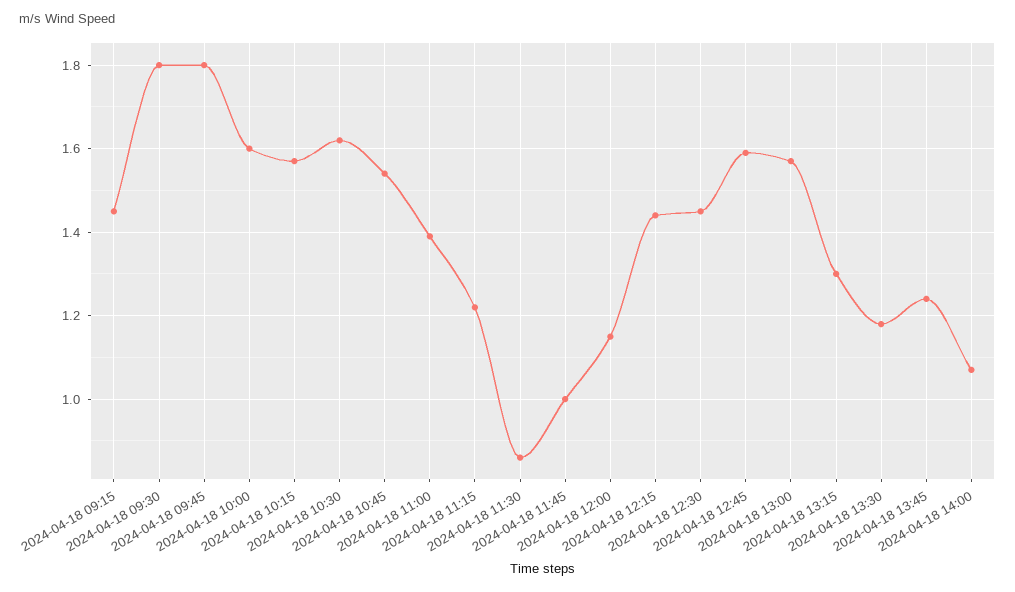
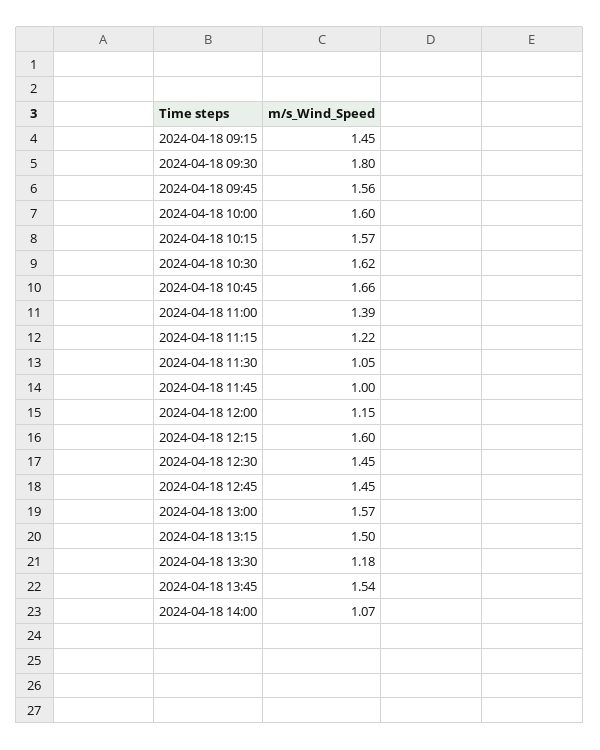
  {
    "2024-04-18 09:15": 1.45,
    "2024-04-18 09:30": 1.8,
-   "2024-04-18 09:45": 1.8,
+   "2024-04-18 09:45": 1.56,
    "2024-04-18 10:00": 1.6,
    "2024-04-18 10:15": 1.57,
    "2024-04-18 10:30": 1.62,
-   "2024-04-18 10:45": 1.55,
+   "2024-04-18 10:45": 1.66,
    "2024-04-18 11:00": 1.39,
    "2024-04-18 11:15": 1.22,
-   "2024-04-18 11:30": 0.85,
+   "2024-04-18 11:30": 1.05,
    "2024-04-18 11:45": 1,
    "2024-04-18 12:00": 1.15,
-   "2024-04-18 12:15": 1.45,
+   "2024-04-18 12:15": 1.6,
    "2024-04-18 12:30": 1.45,
-   "2024-04-18 12:45": 1.6,
+   "2024-04-18 12:45": 1.45,
    "2024-04-18 13:00": 1.57,
-   "2024-04-18 13:15": 1.3,
+   "2024-04-18 13:15": 1.5,
    "2024-04-18 13:30": 1.18,
-   "2024-04-18 13:45": 1.25,
+   "2024-04-18 13:45": 1.54,
    "2024-04-18 14:00": 1.07
  }

